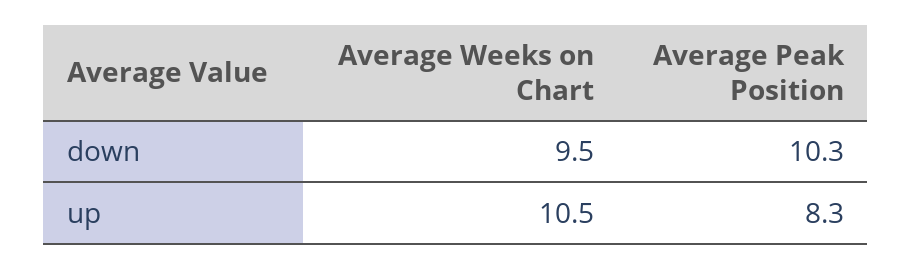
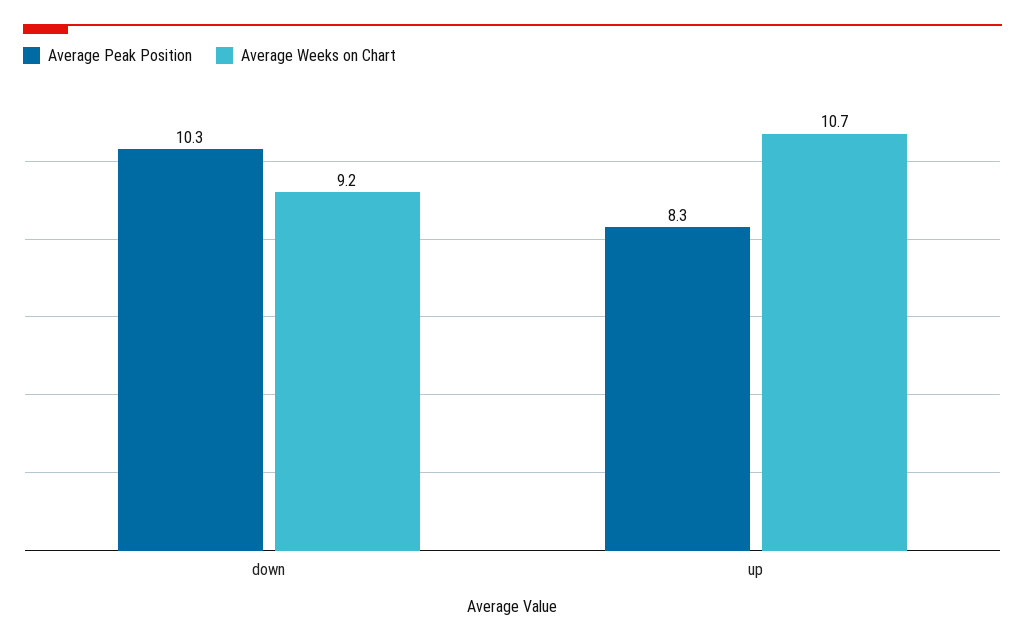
  {
    "Average Weeks on Chart": {
-     "down": 9.5,
+     "down": 9.2,
-     "up": 10.5
+     "up": 10.7
    },
    "Average Peak Position": {
      "down": 10.3,
      "up": 8.3
    }
  }

